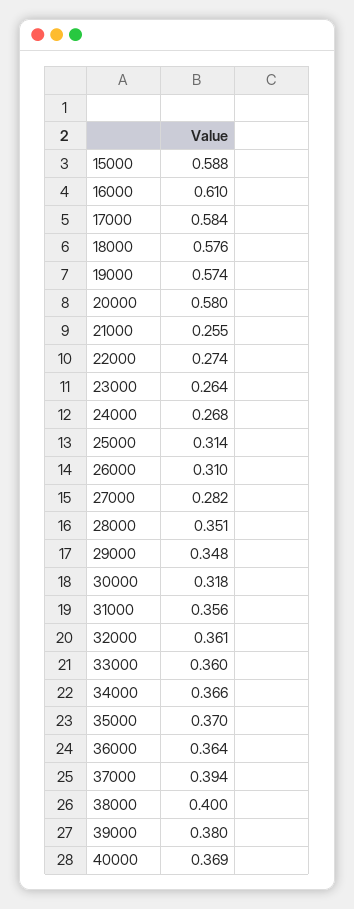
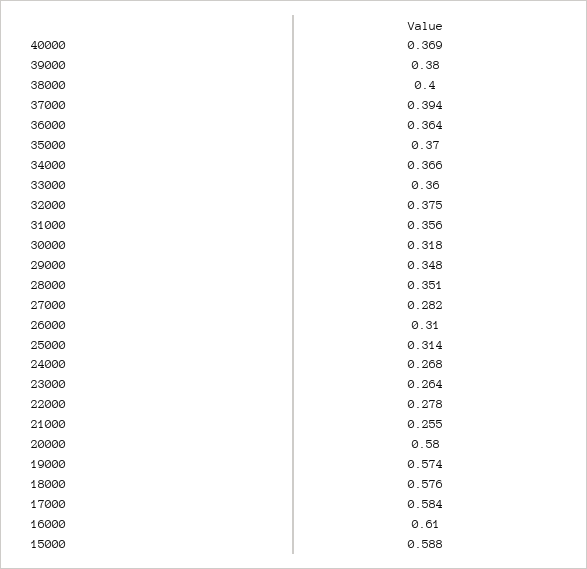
  {
    "15000": 0.588,
    "16000": 0.61,
    "17000": 0.584,
    "18000": 0.576,
    "19000": 0.574,
    "20000": 0.58,
    "21000": 0.255,
-   "22000": 0.274,
+   "22000": 0.278,
    "23000": 0.264,
    "24000": 0.268,
    "25000": 0.314,
    "26000": 0.31,
    "27000": 0.282,
    "28000": 0.351,
    "29000": 0.348,
    "30000": 0.318,
    "31000": 0.356,
-   "32000": 0.361,
+   "32000": 0.375,
    "33000": 0.36,
    "34000": 0.366,
    "35000": 0.37,
    "36000": 0.364,
    "37000": 0.394,
    "38000": 0.4,
    "39000": 0.38,
    "40000": 0.369
  }

